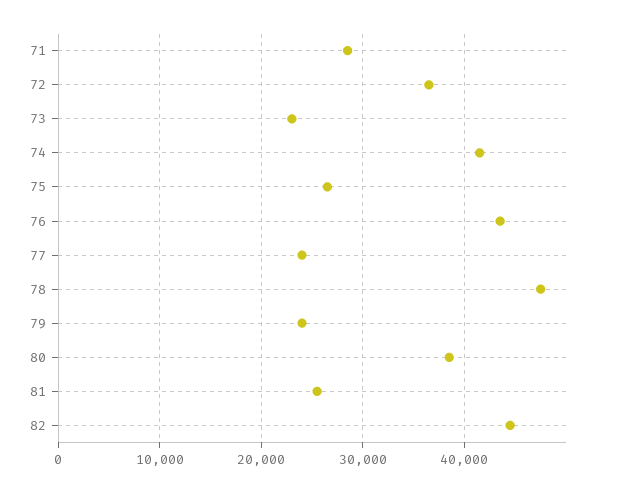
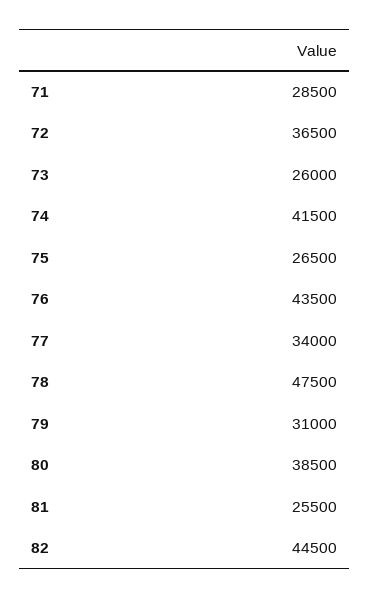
  {
    "71": 28500,
    "72": 36500,
-   "73": 23000,
+   "73": 26000,
    "74": 41500,
    "75": 26500,
    "76": 43500,
-   "77": 24000,
+   "77": 34000,
    "78": 47500,
-   "79": 24000,
+   "79": 31000,
    "80": 38500,
    "81": 25500,
    "82": 44500
  }

